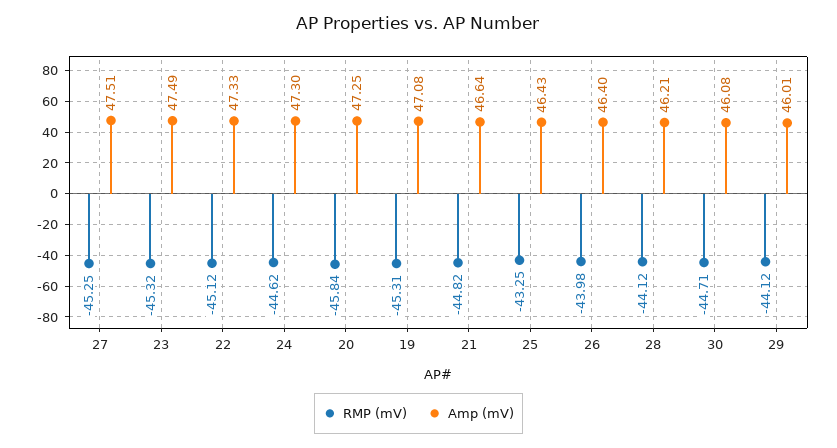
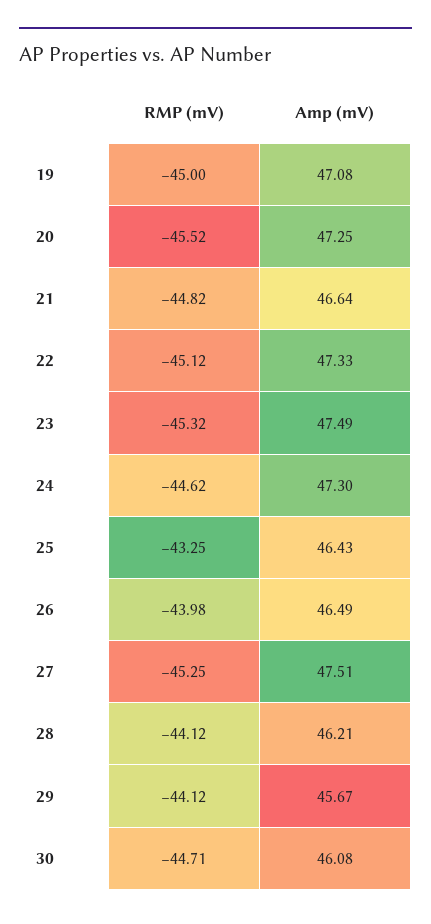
  {
    "RMP (mV)": {
      "27": -45.25,
      "23": -45.32,
      "22": -45.12,
      "24": -44.62,
-     "20": -45.84,
+     "20": -45.52,
-     "19": -45.31,
+     "19": -45,
      "21": -44.82,
      "25": -43.25,
      "26": -43.98,
      "28": -44.12,
      "30": -44.71,
      "29": -44.12
    },
    "Amp (mV)": {
      "27": 47.51,
      "23": 47.49,
      "22": 47.33,
      "24": 47.3,
      "20": 47.25,
      "19": 47.08,
      "21": 46.64,
      "25": 46.43,
-     "26": 46.4,
+     "26": 46.49,
      "28": 46.21,
      "30": 46.08,
-     "29": 46.01
+     "29": 45.67
    }
  }

